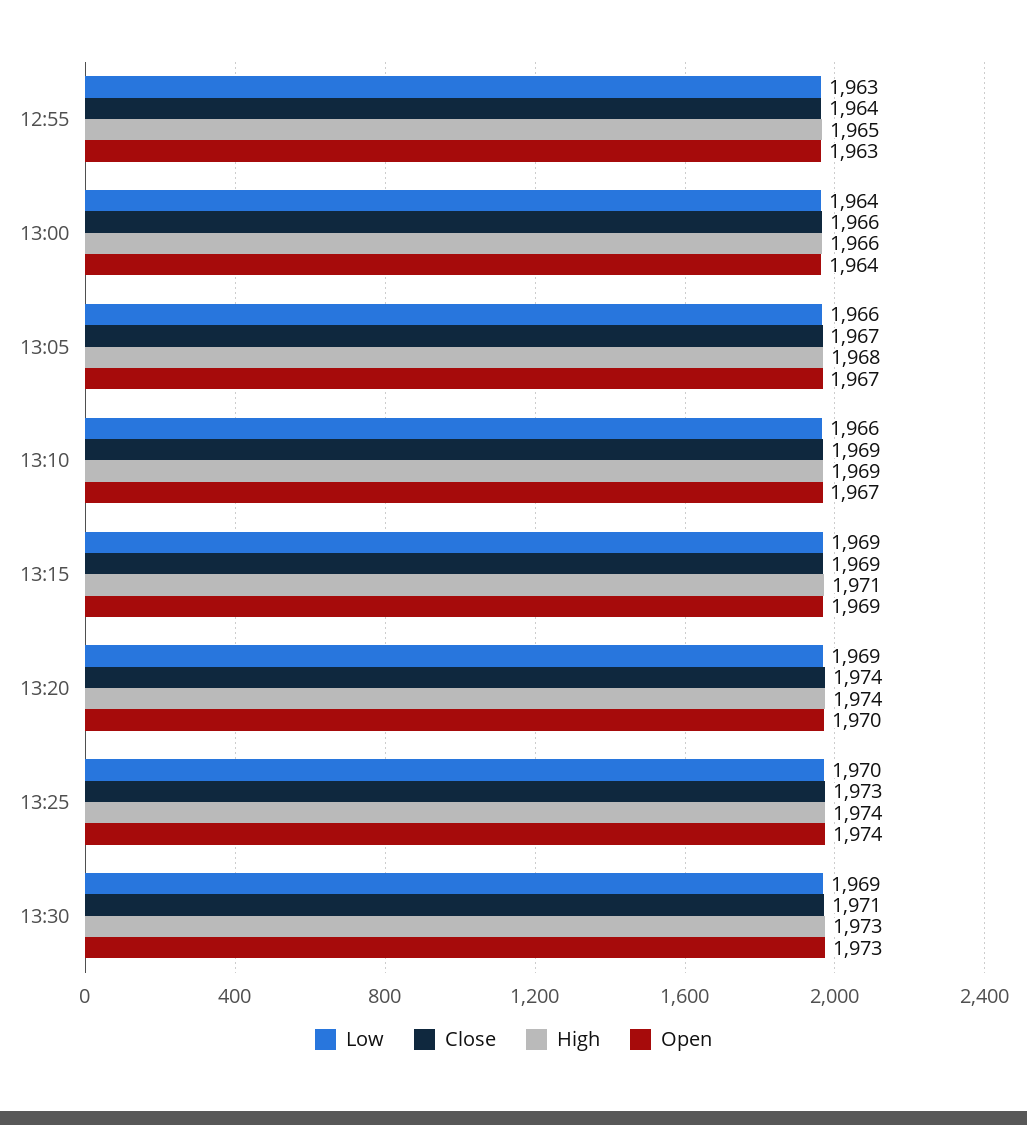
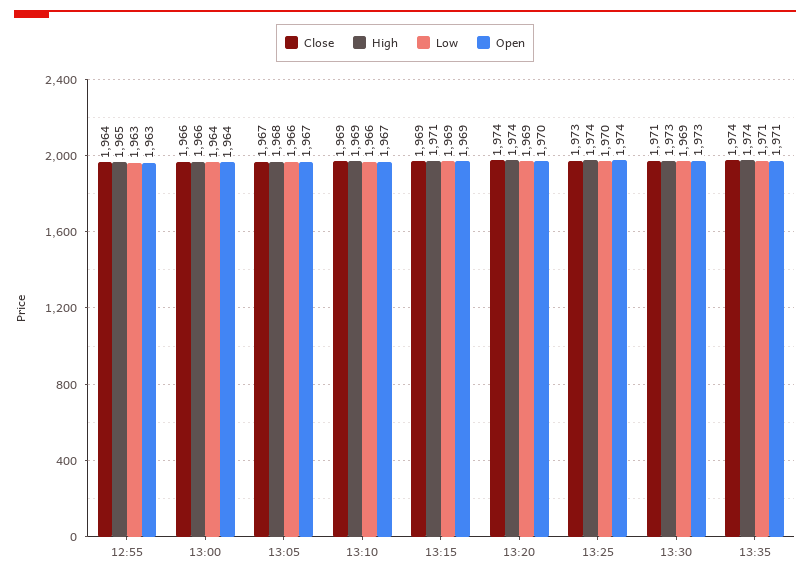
  {
    "Low": {
      "12:55": 1963,
      "13:00": 1964,
      "13:05": 1966,
      "13:10": 1966,
      "13:15": 1969,
      "13:20": 1969,
      "13:25": 1970,
-     "13:30": 1969
+     "13:30": 1969,
+     "13:35": 1971
    },
    "Close": {
      "12:55": 1964,
      "13:00": 1966,
      "13:05": 1967,
      "13:10": 1969,
      "13:15": 1969,
      "13:20": 1974,
      "13:25": 1973,
-     "13:30": 1971
+     "13:30": 1971,
+     "13:35": 1974
    },
    "High": {
      "12:55": 1965,
      "13:00": 1966,
      "13:05": 1968,
      "13:10": 1969,
      "13:15": 1971,
      "13:20": 1974,
      "13:25": 1974,
-     "13:30": 1973
+     "13:30": 1973,
+     "13:35": 1974
    },
    "Open": {
      "12:55": 1963,
      "13:00": 1964,
      "13:05": 1967,
      "13:10": 1967,
      "13:15": 1969,
      "13:20": 1970,
      "13:25": 1974,
-     "13:30": 1973
+     "13:30": 1973,
+     "13:35": 1971
    }
  }

